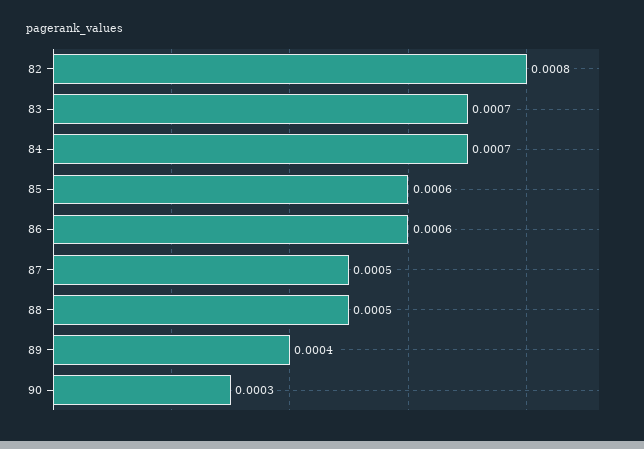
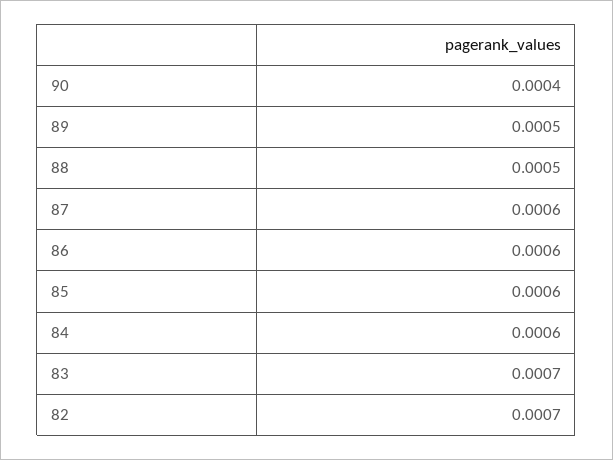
  {
-   "82": 0.0008,
+   "82": 0.0007,
    "83": 0.0007,
-   "84": 0.0007,
+   "84": 0.0006,
    "85": 0.0006,
    "86": 0.0006,
-   "87": 0.0005,
+   "87": 0.0006,
    "88": 0.0005,
-   "89": 0.0004,
+   "89": 0.0005,
-   "90": 0.0003
+   "90": 0.0004
  }

